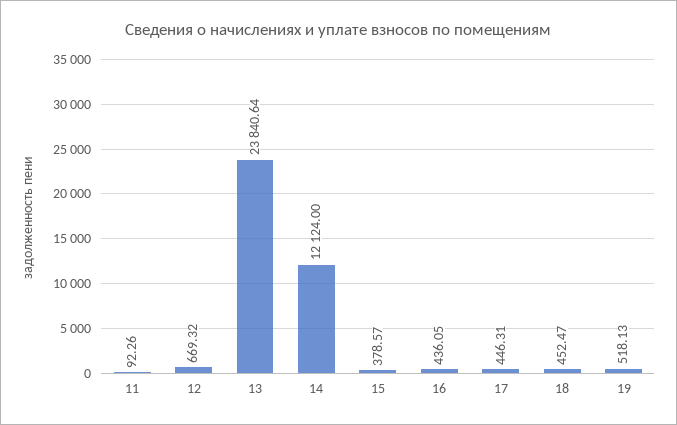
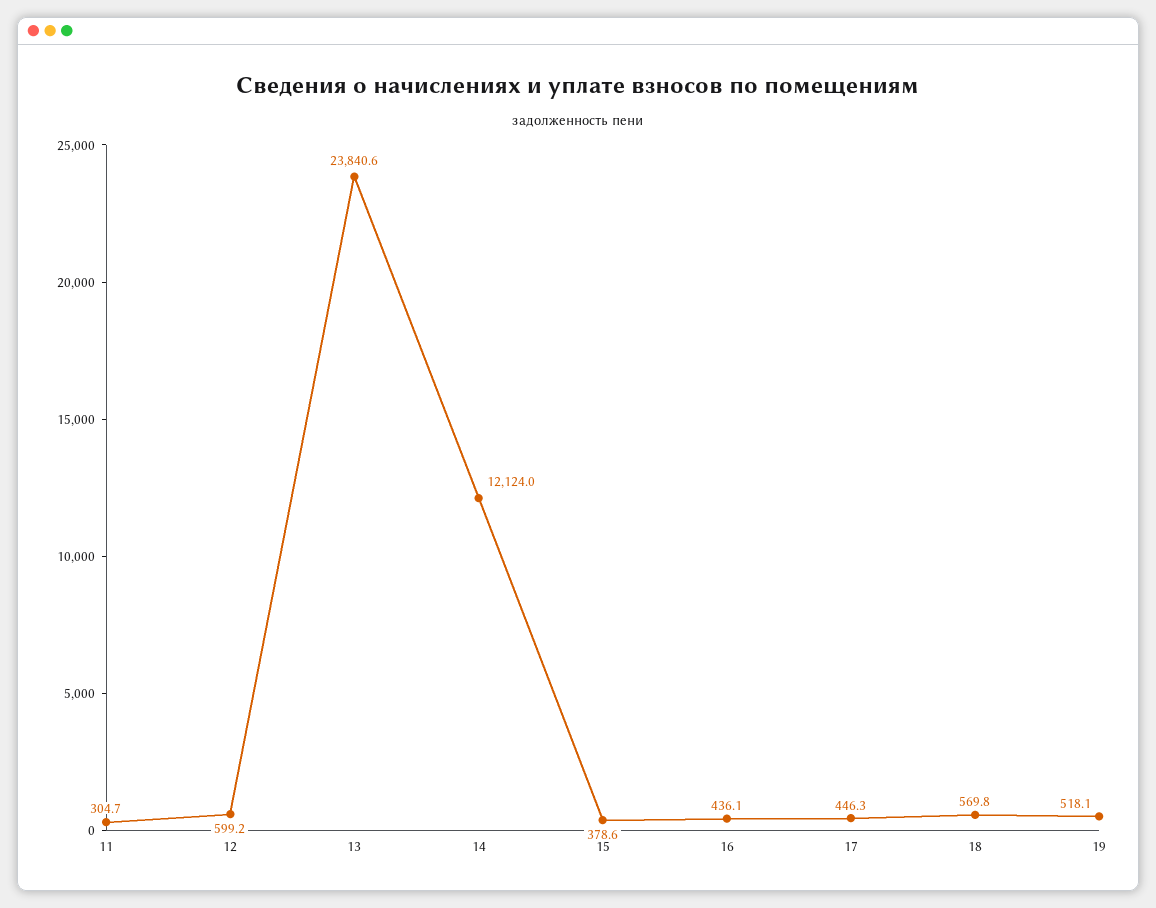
  {
-   "11": 92.26,
+   "11": 304.7,
-   "12": 669.32,
+   "12": 599.2,
    "13": 23840.64,
    "14": 12124,
    "15": 378.57,
    "16": 436.05,
    "17": 446.31,
-   "18": 452.47,
+   "18": 569.8,
    "19": 518.13
  }

